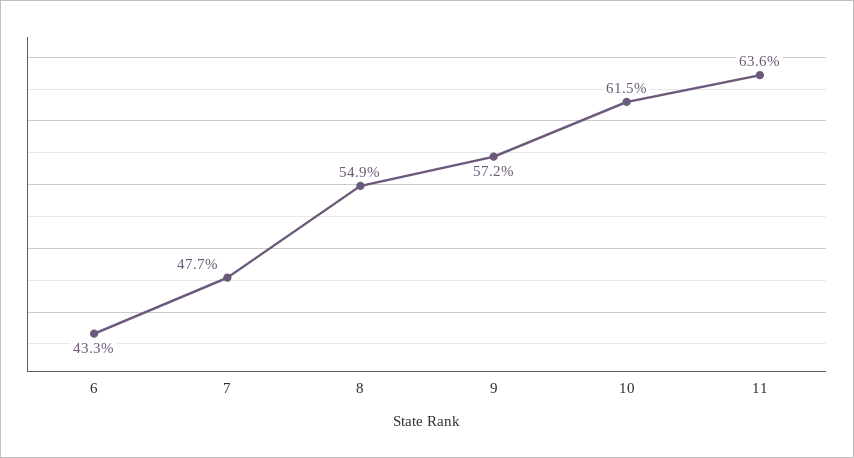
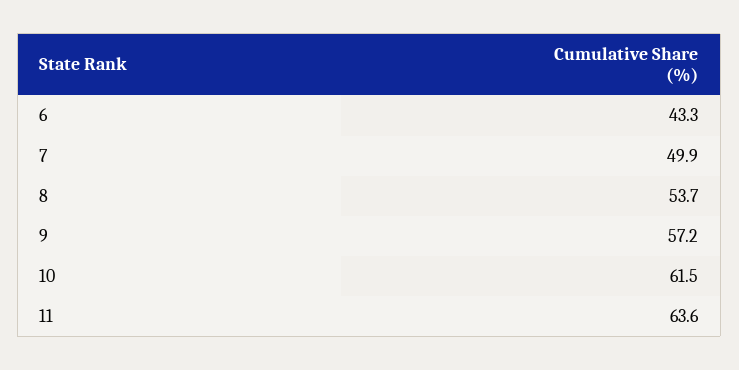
  {
    "6": 43.3,
-   "7": 47.7,
+   "7": 49.9,
-   "8": 54.9,
+   "8": 53.7,
    "9": 57.2,
    "10": 61.5,
    "11": 63.6
  }

